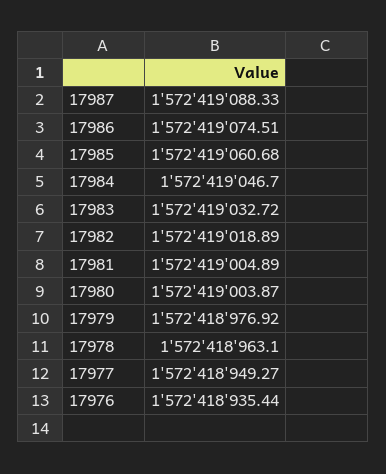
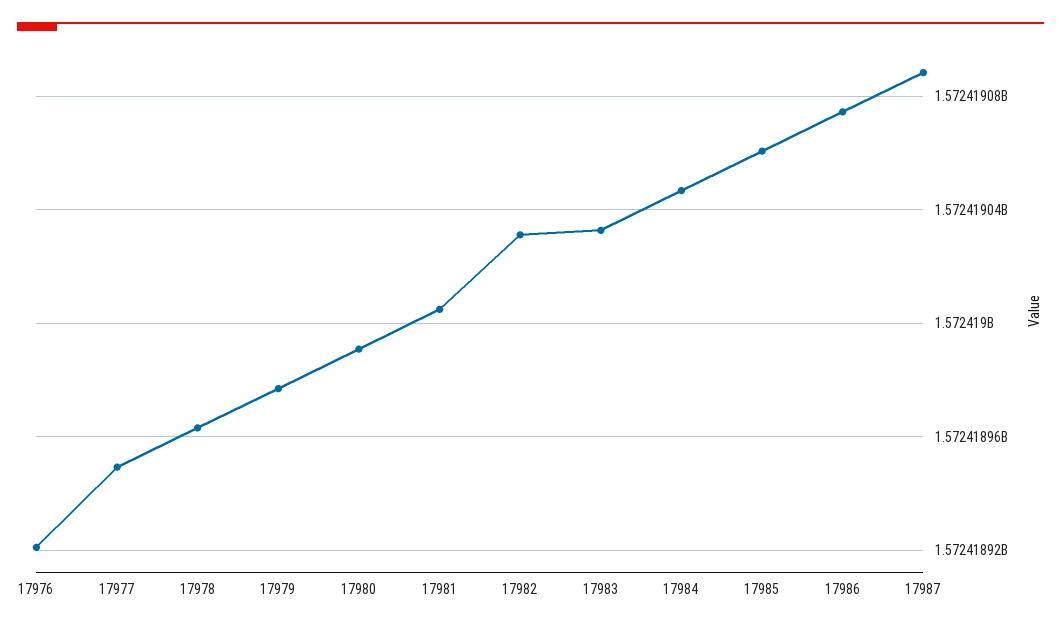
  {
    "17987": 1572419088.33,
    "17986": 1572419074.51,
    "17985": 1572419060.68,
    "17984": 1572419046.7,
    "17983": 1572419032.72,
-   "17982": 1572419018.89,
+   "17982": 1572419030,
    "17981": 1572419004.89,
-   "17980": 1572419003.87,
+   "17980": 1572418990,
    "17979": 1572418976.92,
    "17978": 1572418963.1,
    "17977": 1572418949.27,
-   "17976": 1572418935.44
+   "17976": 1572418920
  }

